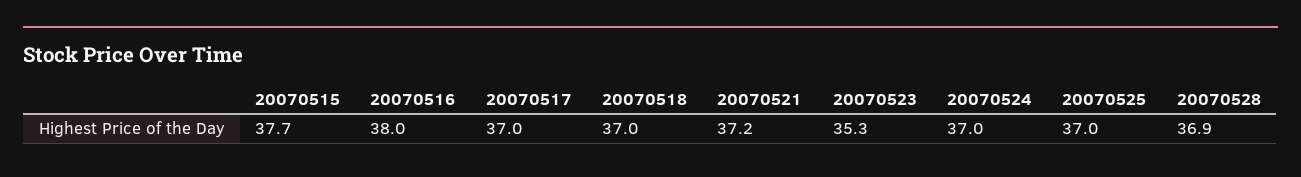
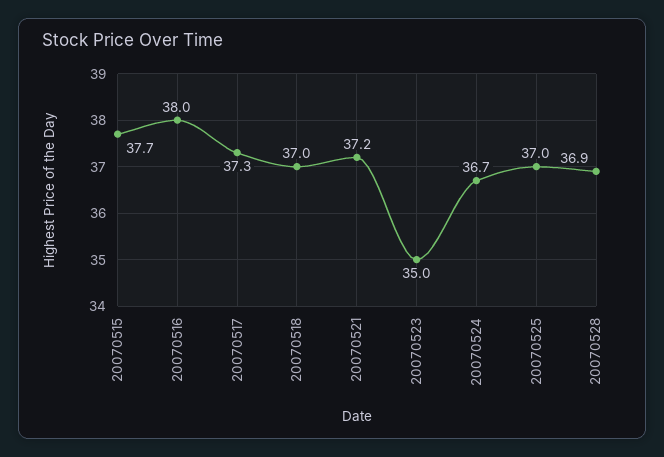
  {
    "20070515": 37.7,
    "20070516": 38,
-   "20070517": 37,
+   "20070517": 37.3,
    "20070518": 37,
    "20070521": 37.2,
-   "20070523": 35.3,
+   "20070523": 35,
-   "20070524": 37,
+   "20070524": 36.7,
    "20070525": 37,
    "20070528": 36.9
  }

